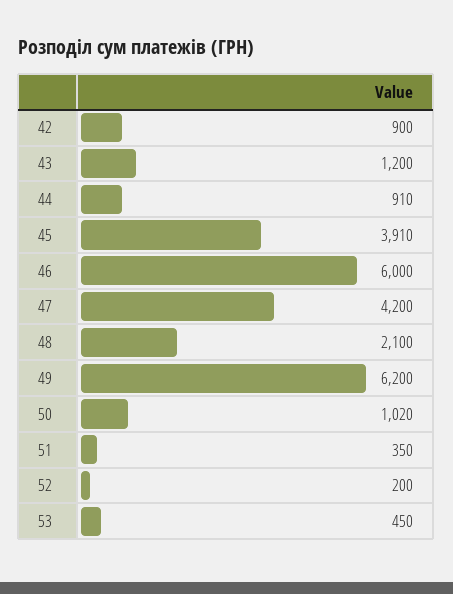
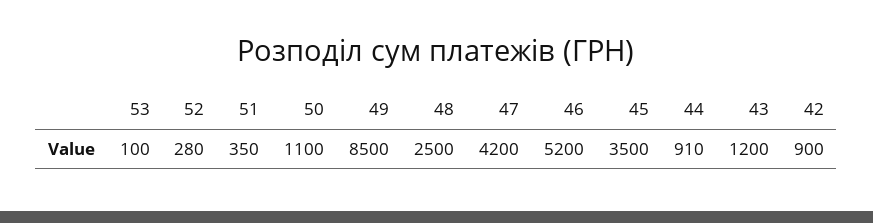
  {
    "42": 900,
    "43": 1200,
    "44": 910,
-   "45": 3910,
+   "45": 3500,
-   "46": 6000,
+   "46": 5200,
    "47": 4200,
-   "48": 2100,
+   "48": 2500,
-   "49": 6200,
+   "49": 8500,
-   "50": 1020,
+   "50": 1100,
    "51": 350,
-   "52": 200,
+   "52": 280,
-   "53": 450
+   "53": 100
  }

